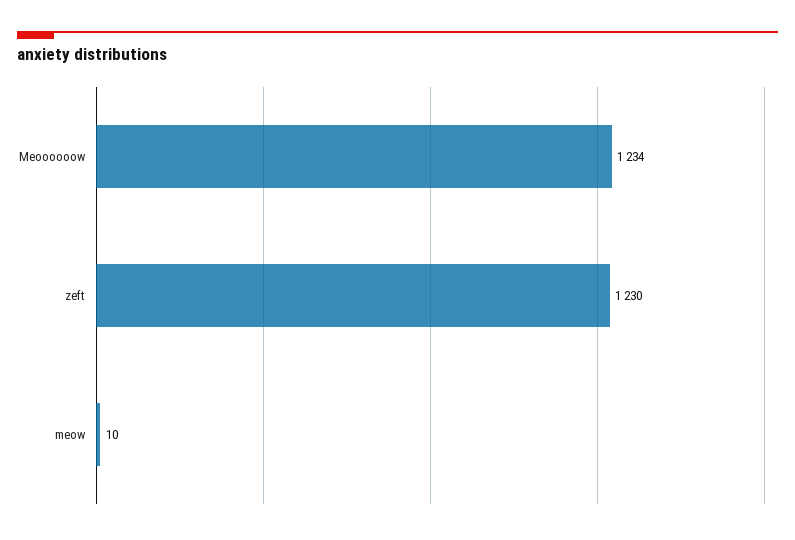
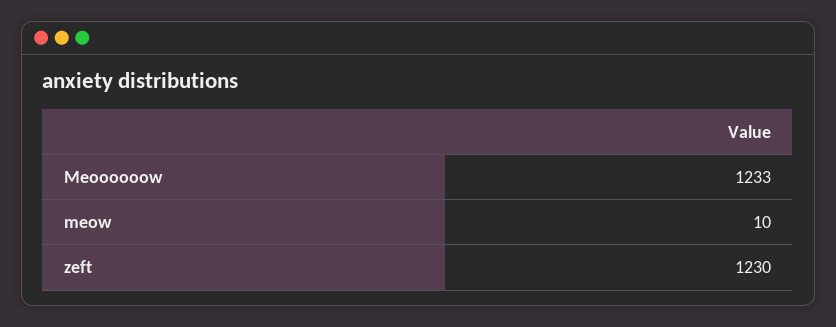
  {
-   "Meoooooow": 1234,
+   "Meoooooow": 1233,
    "zeft": 1230,
    "meow": 10
  }

